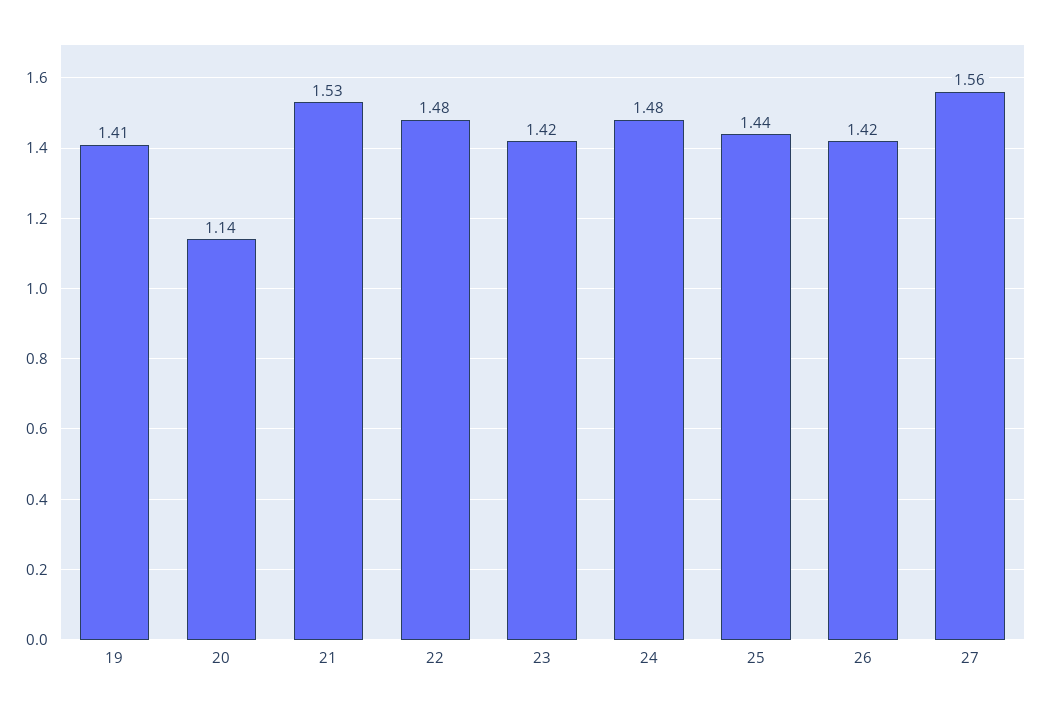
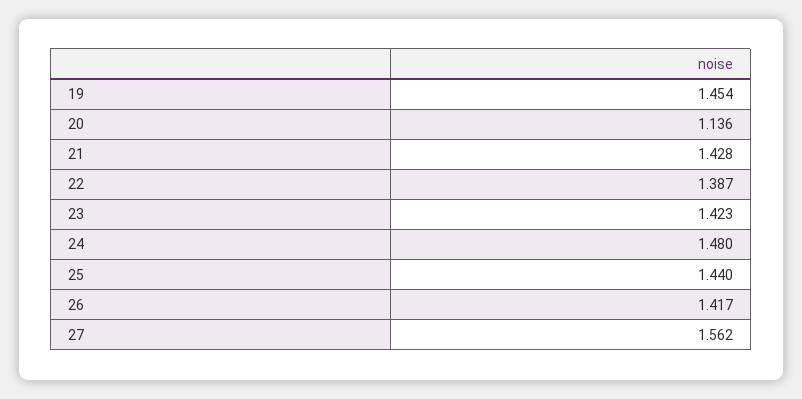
  {
-   "19": 1.41,
+   "19": 1.454,
    "20": 1.136,
-   "21": 1.53,
+   "21": 1.428,
-   "22": 1.48,
+   "22": 1.387,
    "23": 1.423,
    "24": 1.48,
    "25": 1.44,
    "26": 1.417,
    "27": 1.562
  }

